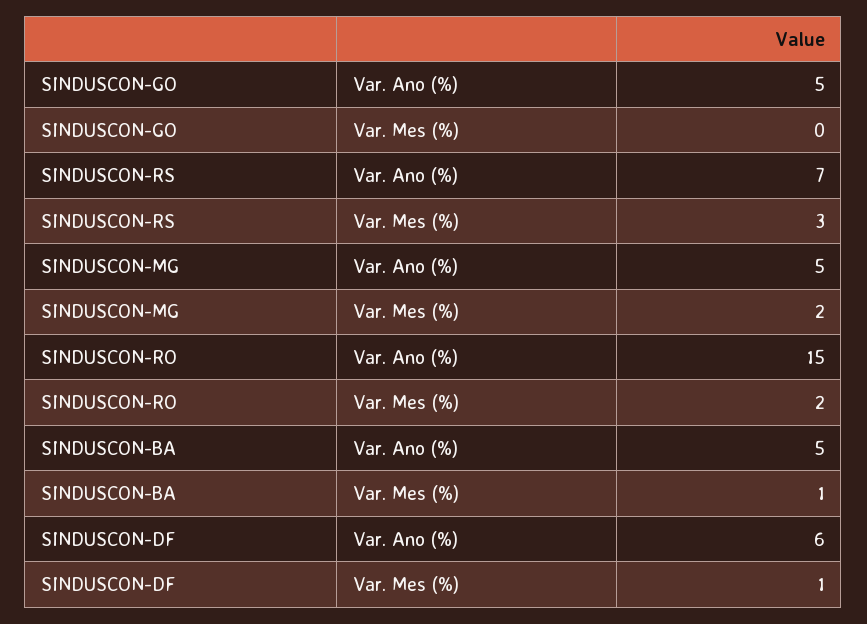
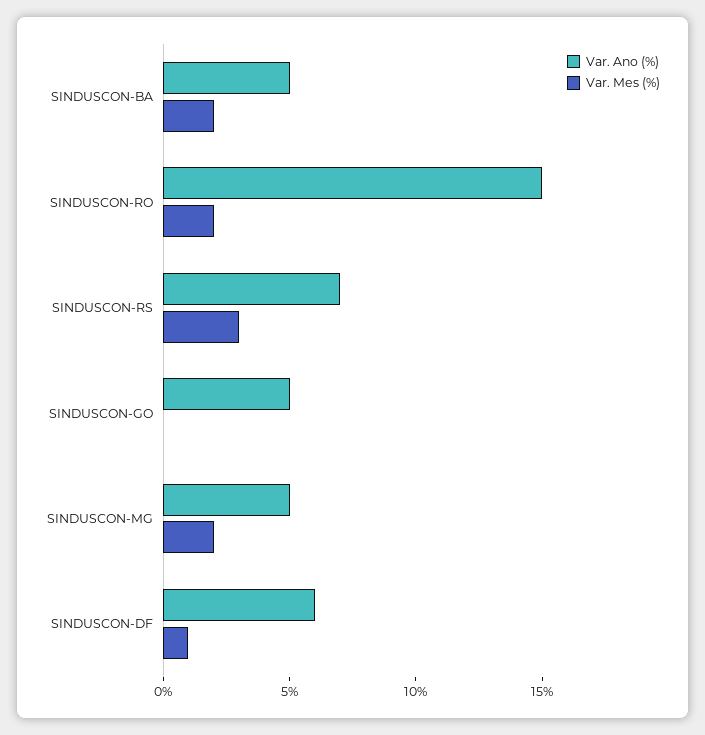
  {
    "Var. Ano (%)": {
      "SINDUSCON-GO": 5,
      "SINDUSCON-RS": 7,
      "SINDUSCON-MG": 5,
      "SINDUSCON-RO": 15,
      "SINDUSCON-BA": 5,
      "SINDUSCON-DF": 6
    },
    "Var. Mes (%)": {
      "SINDUSCON-GO": 0,
      "SINDUSCON-RS": 3,
      "SINDUSCON-MG": 2,
      "SINDUSCON-RO": 2,
-     "SINDUSCON-BA": 1,
+     "SINDUSCON-BA": 2,
      "SINDUSCON-DF": 1
    }
  }

